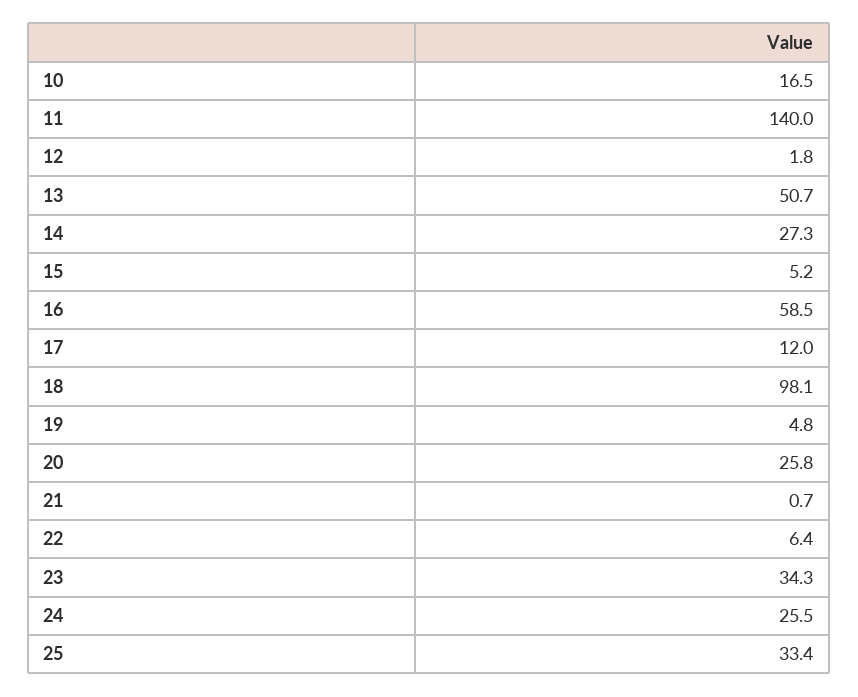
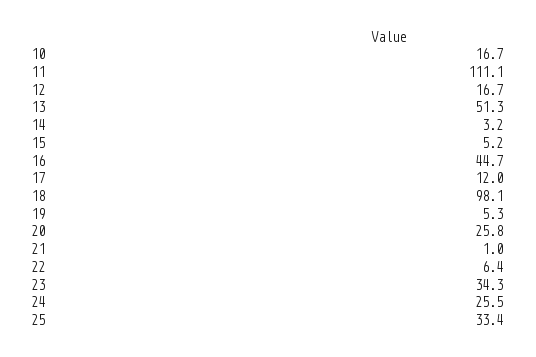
  {
-   "10": 16.5,
+   "10": 16.7,
-   "11": 140,
+   "11": 111.1,
-   "12": 1.8,
+   "12": 16.7,
-   "13": 50.7,
+   "13": 51.3,
-   "14": 27.3,
+   "14": 3.2,
    "15": 5.2,
-   "16": 58.5,
+   "16": 44.7,
    "17": 12,
    "18": 98.1,
-   "19": 4.8,
+   "19": 5.3,
    "20": 25.8,
-   "21": 0.7,
+   "21": 1,
    "22": 6.4,
    "23": 34.3,
    "24": 25.5,
    "25": 33.4
  }

